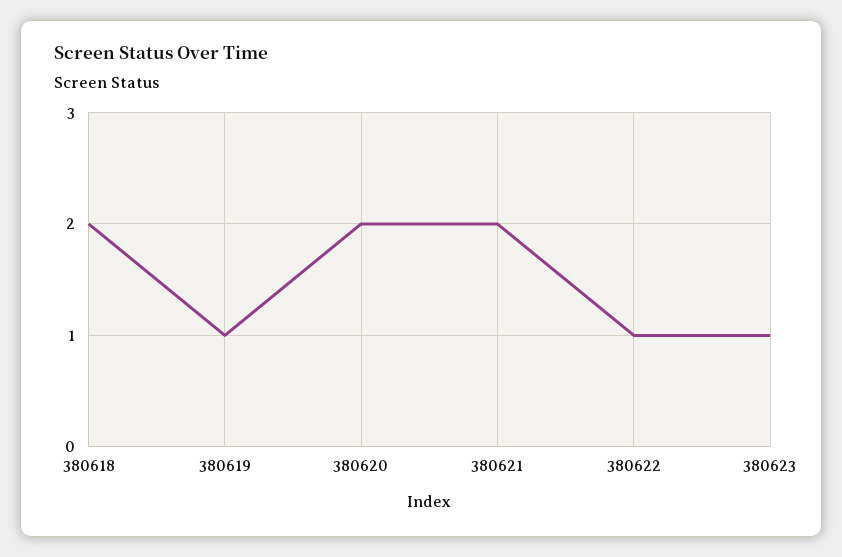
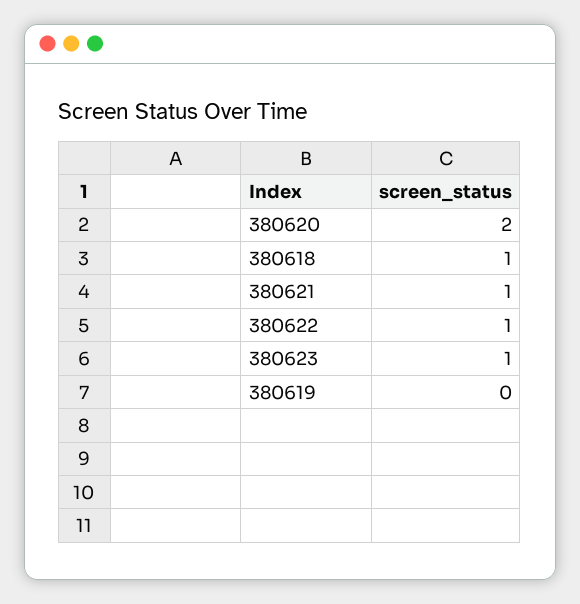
  {
-   "380618": 2,
+   "380618": 1,
-   "380619": 1,
+   "380619": 0,
    "380620": 2,
-   "380621": 2,
+   "380621": 1,
    "380622": 1,
    "380623": 1
  }

